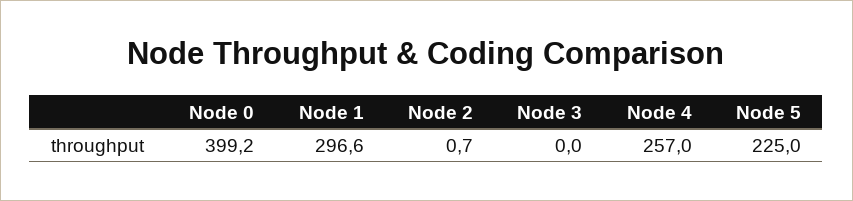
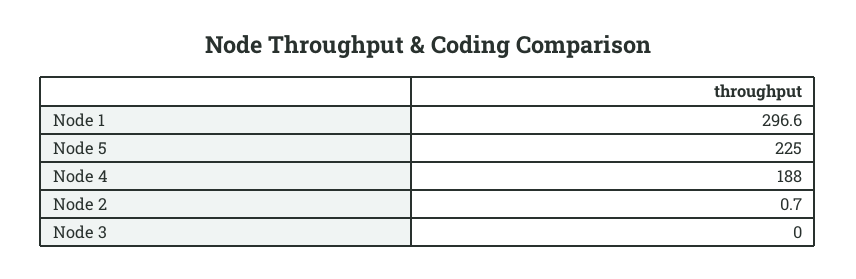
  {
-   "Node 0": 399.2,
    "Node 1": 296.6,
    "Node 2": 0.7,
    "Node 3": 0,
-   "Node 4": 257,
+   "Node 4": 188,
    "Node 5": 225
  }

